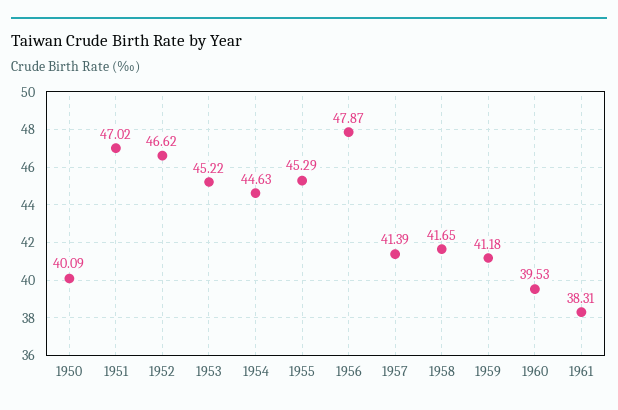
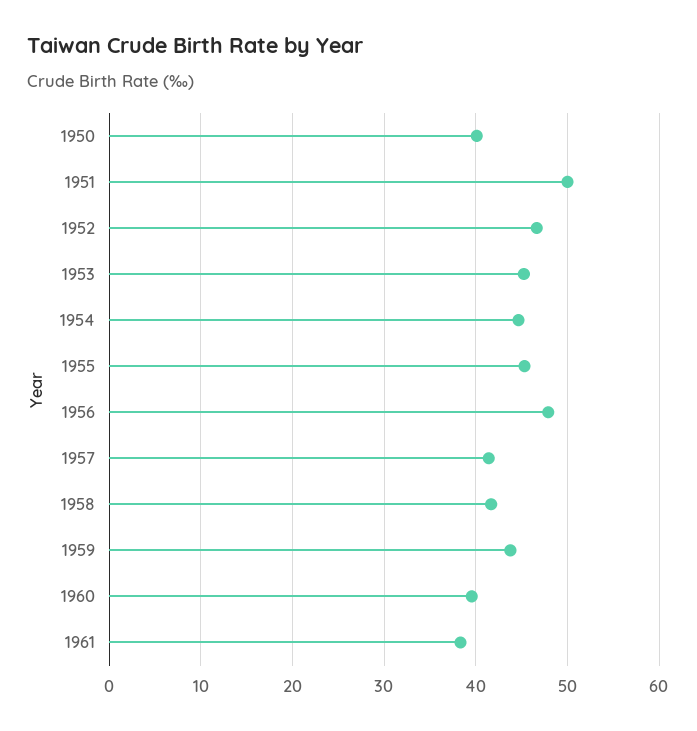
  {
    "1950": 40.09,
-   "1951": 47.02,
+   "1951": 50,
    "1952": 46.62,
    "1953": 45.22,
    "1954": 44.63,
    "1955": 45.29,
    "1956": 47.87,
    "1957": 41.39,
    "1958": 41.65,
-   "1959": 41.18,
+   "1959": 44,
    "1960": 39.53,
    "1961": 38.31
  }

